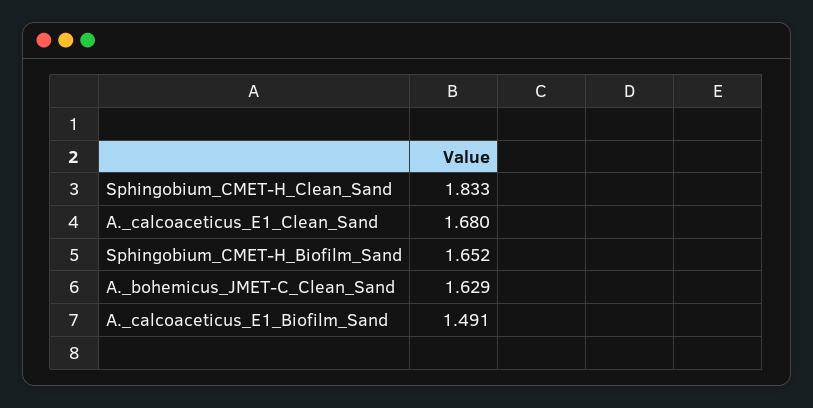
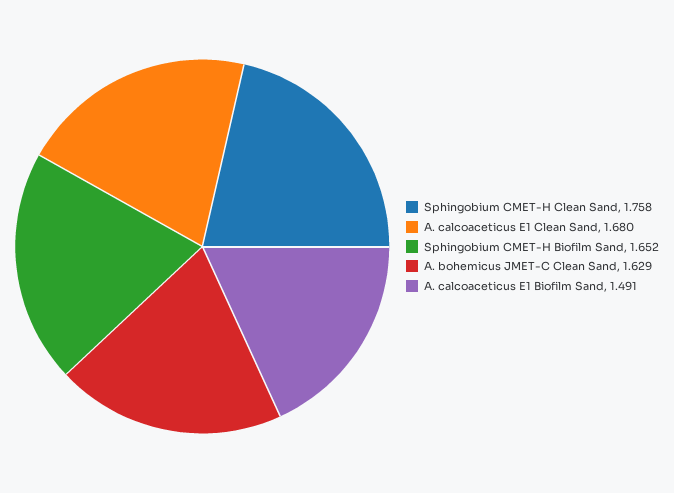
  {
-   "Sphingobium_CMET-H_Clean_Sand": 1.833,
+   "Sphingobium_CMET-H_Clean_Sand": 1.758,
    "A._calcoaceticus_E1_Clean_Sand": 1.68,
    "Sphingobium_CMET-H_Biofilm_Sand": 1.652,
    "A._bohemicus_JMET-C_Clean_Sand": 1.629,
    "A._calcoaceticus_E1_Biofilm_Sand": 1.491
  }

